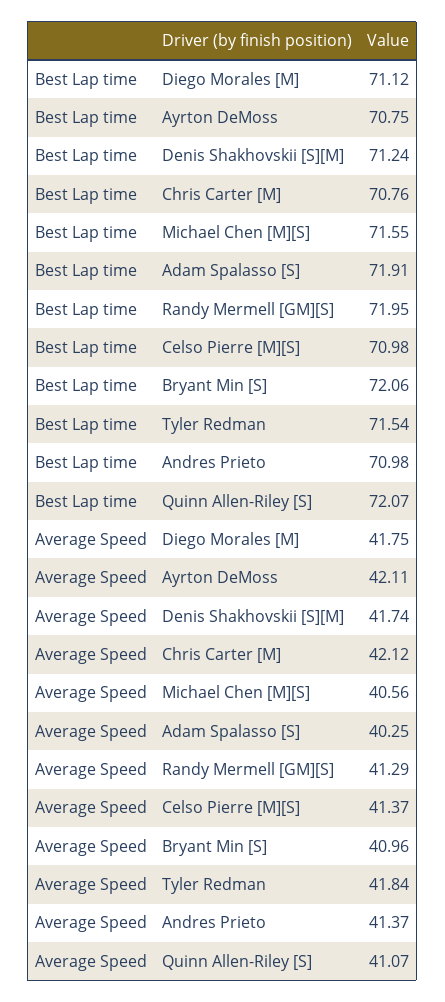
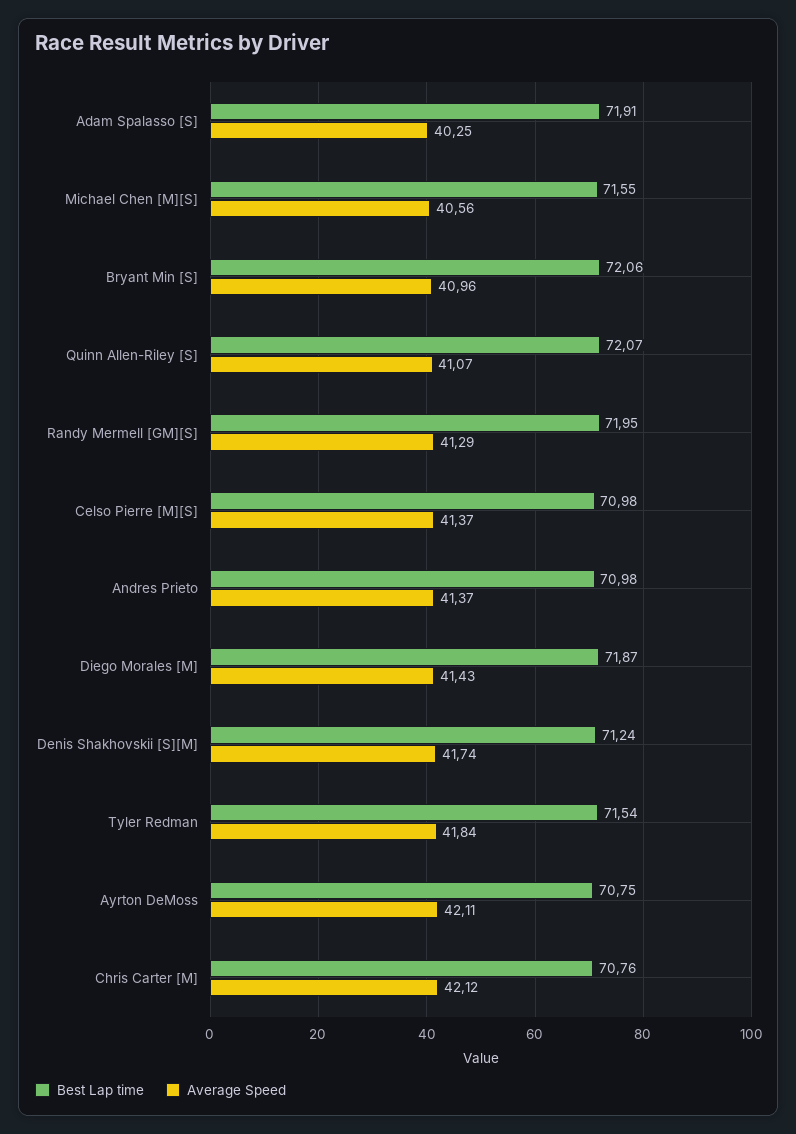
  {
    "Best Lap time": {
-     "Diego Morales [M]": 71.12,
+     "Diego Morales [M]": 71.87,
      "Ayrton DeMoss": 70.75,
      "Denis Shakhovskii [S][M]": 71.24,
      "Chris Carter [M]": 70.76,
      "Michael Chen [M][S]": 71.55,
      "Adam Spalasso [S]": 71.91,
      "Randy Mermell [GM][S]": 71.95,
      "Celso Pierre [M][S]": 70.98,
      "Bryant Min [S]": 72.06,
      "Tyler Redman": 71.54,
      "Andres Prieto": 70.98,
      "Quinn Allen-Riley [S]": 72.07
    },
    "Average Speed": {
-     "Diego Morales [M]": 41.75,
+     "Diego Morales [M]": 41.43,
      "Ayrton DeMoss": 42.11,
      "Denis Shakhovskii [S][M]": 41.74,
      "Chris Carter [M]": 42.12,
      "Michael Chen [M][S]": 40.56,
      "Adam Spalasso [S]": 40.25,
      "Randy Mermell [GM][S]": 41.29,
      "Celso Pierre [M][S]": 41.37,
      "Bryant Min [S]": 40.96,
      "Tyler Redman": 41.84,
      "Andres Prieto": 41.37,
      "Quinn Allen-Riley [S]": 41.07
    }
  }

